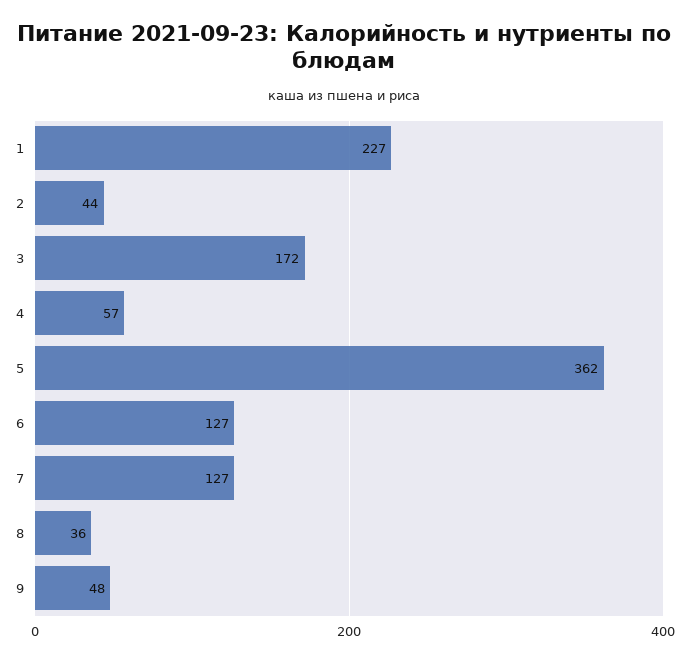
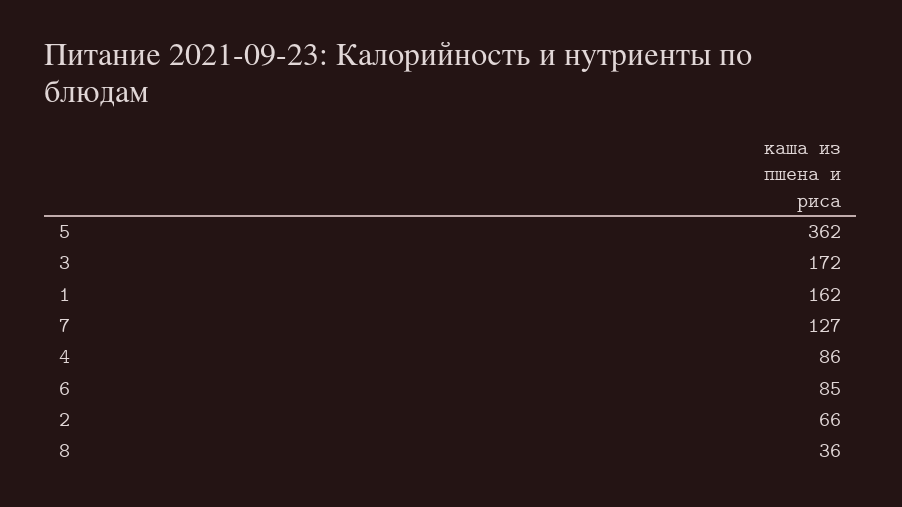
  {
-   "1": 227,
+   "1": 162,
-   "2": 44,
+   "2": 66,
    "3": 172,
-   "4": 57,
+   "4": 86,
    "5": 362,
-   "6": 127,
+   "6": 85,
    "7": 127,
-   "8": 36,
+   "8": 36
-   "9": 48
  }

